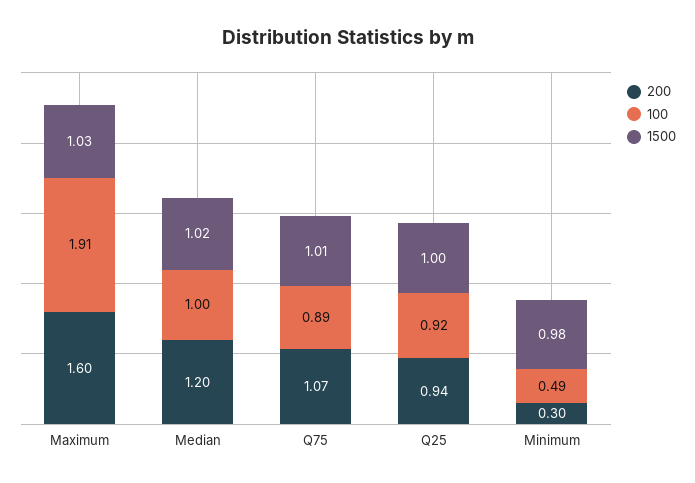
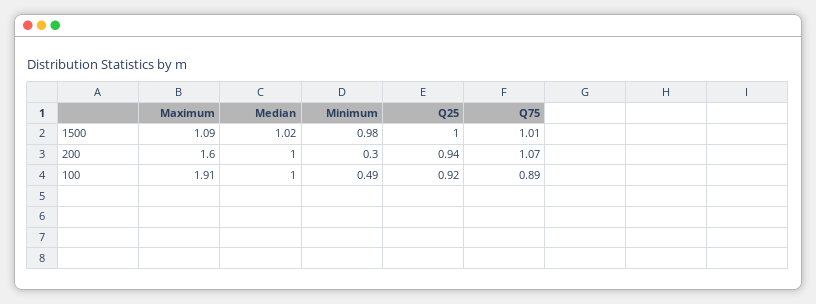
  {
    "200": {
      "Maximum": 1.6,
-     "Median": 1.2,
+     "Median": 1,
      "Q75": 1.07,
      "Q25": 0.94,
      "Minimum": 0.3
    },
    "100": {
      "Maximum": 1.91,
      "Median": 1,
      "Q75": 0.89,
      "Q25": 0.92,
      "Minimum": 0.49
    },
    "1500": {
-     "Maximum": 1.03,
+     "Maximum": 1.09,
      "Median": 1.02,
      "Q75": 1.01,
      "Q25": 1,
      "Minimum": 0.98
    }
  }

